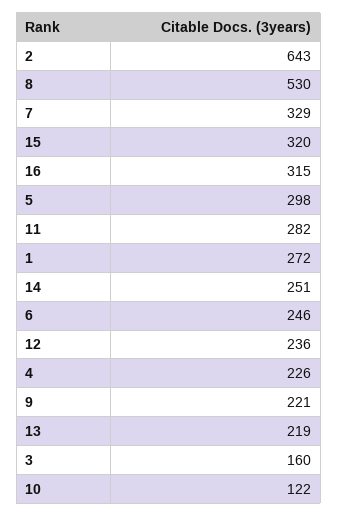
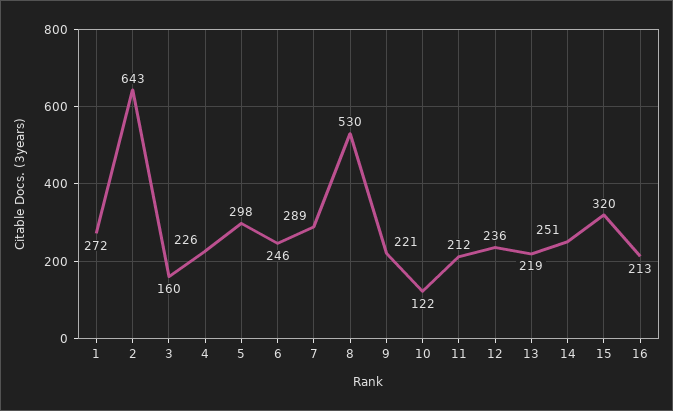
  {
    "2": 643,
    "8": 530,
-   "7": 329,
+   "7": 289,
    "15": 320,
-   "16": 315,
+   "16": 213,
    "5": 298,
-   "11": 282,
+   "11": 212,
    "1": 272,
    "14": 251,
    "6": 246,
    "12": 236,
    "4": 226,
    "9": 221,
    "13": 219,
    "3": 160,
    "10": 122
  }

